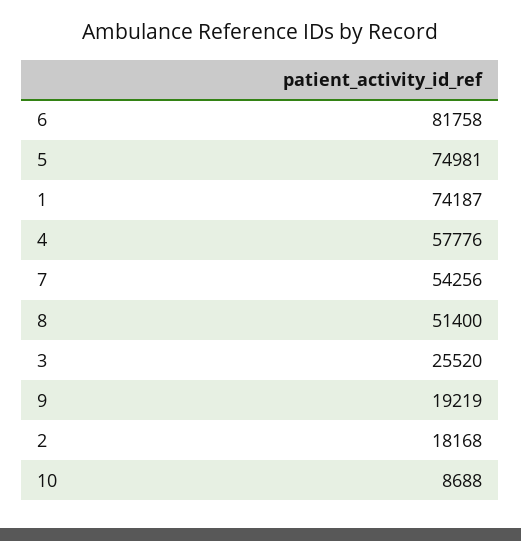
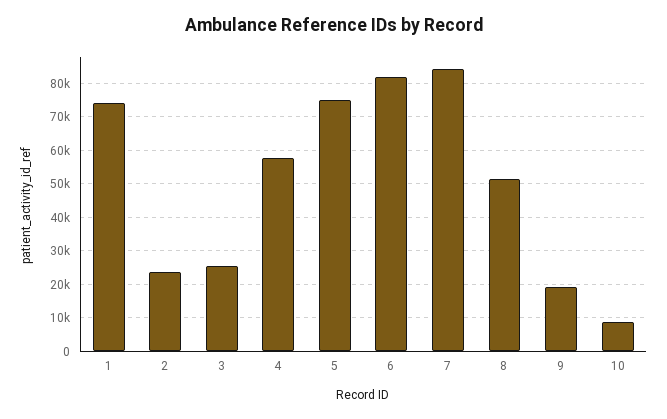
  {
    "6": 81758,
    "5": 74981,
    "1": 74187,
    "4": 57776,
-   "7": 54256,
+   "7": 84000,
    "8": 51400,
    "3": 25520,
    "9": 19219,
-   "2": 18168,
+   "2": 24000,
    "10": 8688
  }

